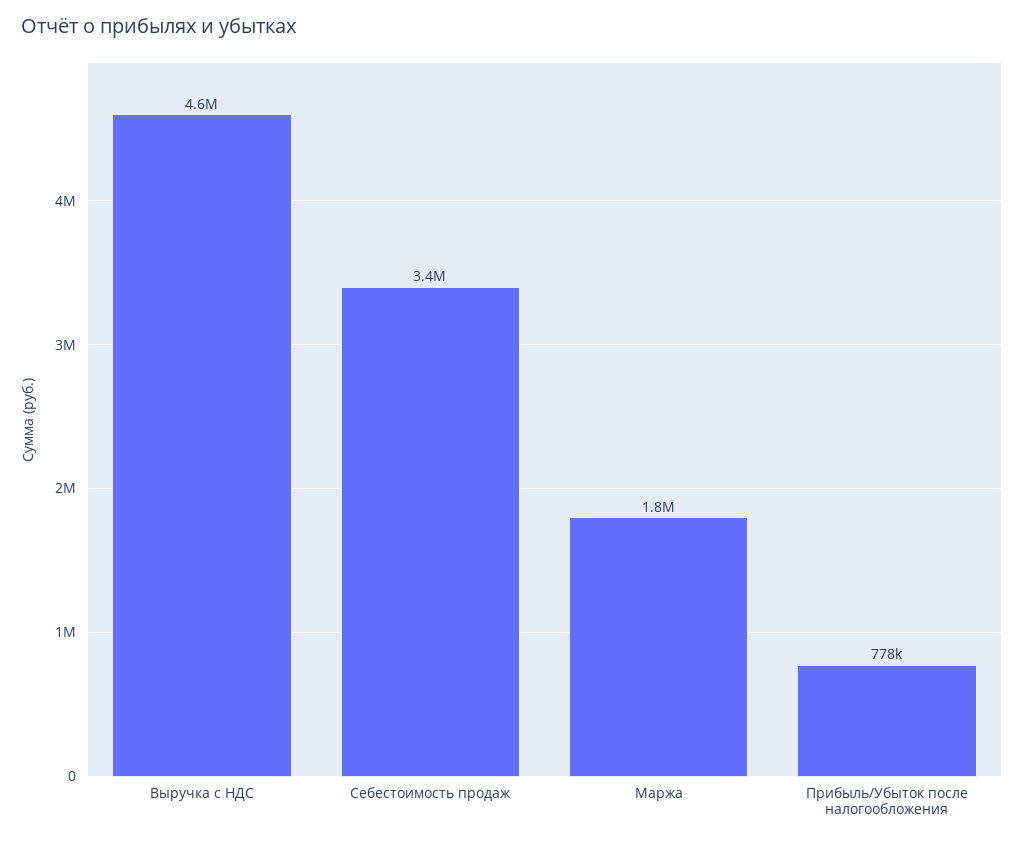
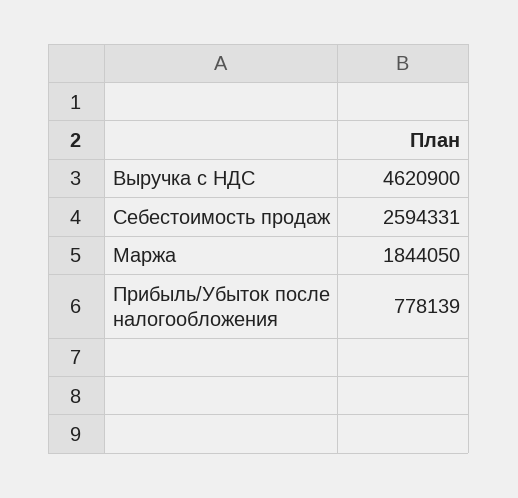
  {
    "Выручка с НДС": 4620900,
-   "Себестоимость продаж": 3400000,
+   "Себестоимость продаж": 2594331,
    "Маржа": 1844050,
    "Прибыль/Убыток после налогообложения": 778139
  }

